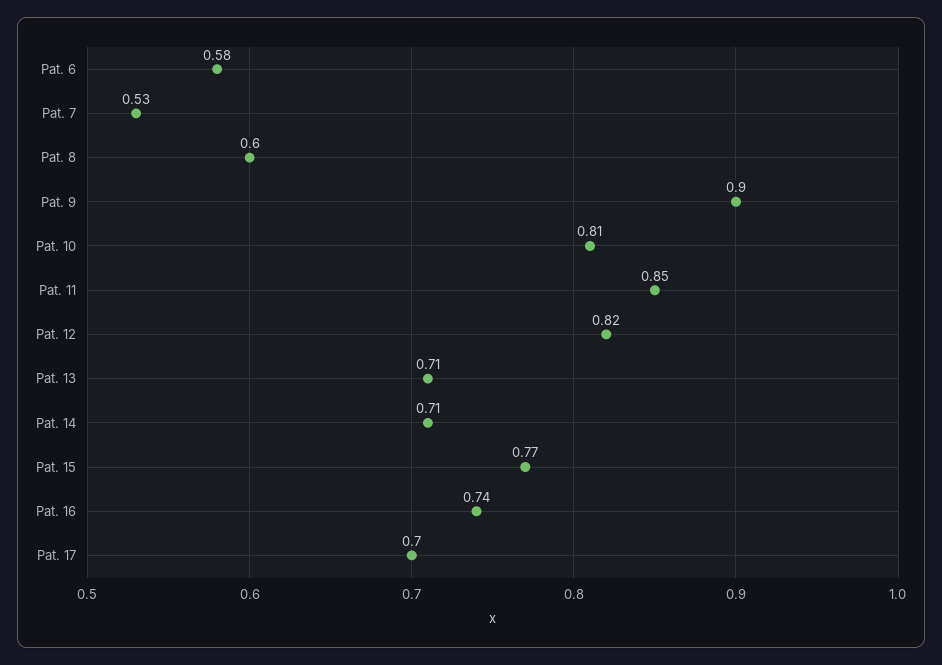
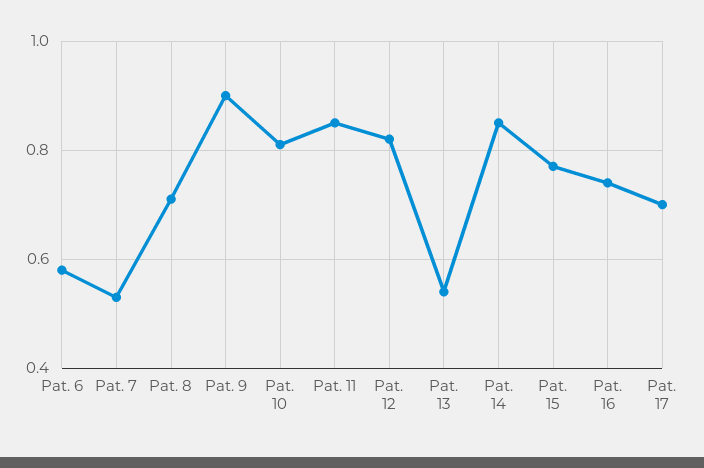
  {
    "Pat. 6": 0.58,
    "Pat. 7": 0.53,
-   "Pat. 8": 0.6,
+   "Pat. 8": 0.7,
    "Pat. 9": 0.9,
    "Pat. 10": 0.81,
    "Pat. 11": 0.85,
    "Pat. 12": 0.82,
-   "Pat. 13": 0.71,
+   "Pat. 13": 0.55,
-   "Pat. 14": 0.71,
+   "Pat. 14": 0.85,
    "Pat. 15": 0.77,
    "Pat. 16": 0.74,
    "Pat. 17": 0.7
  }

